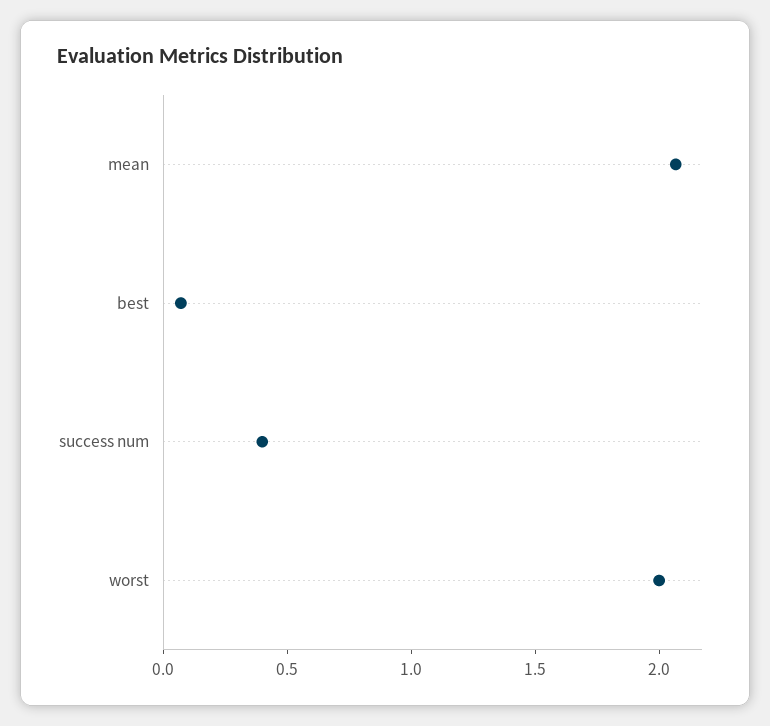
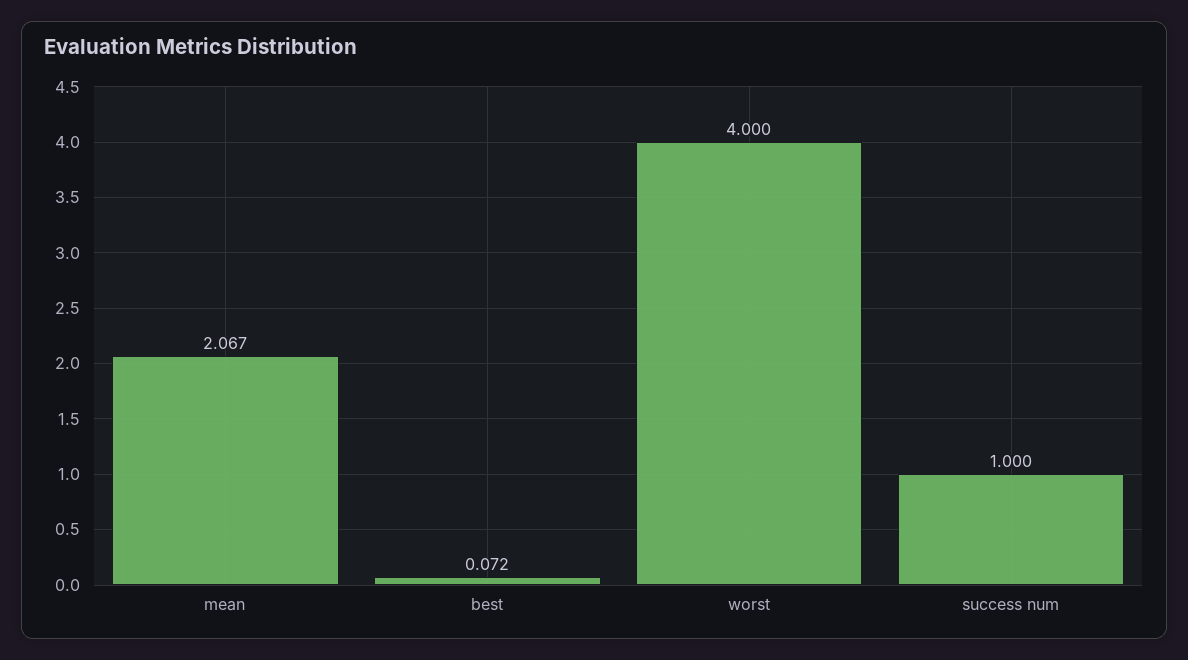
  {
    "mean": 2.067,
    "best": 0.072,
-   "success num": 0.4,
+   "success num": 1,
-   "worst": 2
+   "worst": 4
  }

